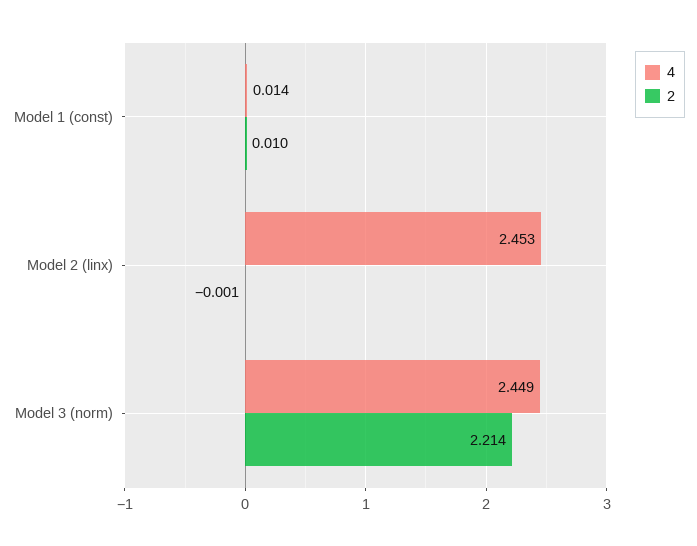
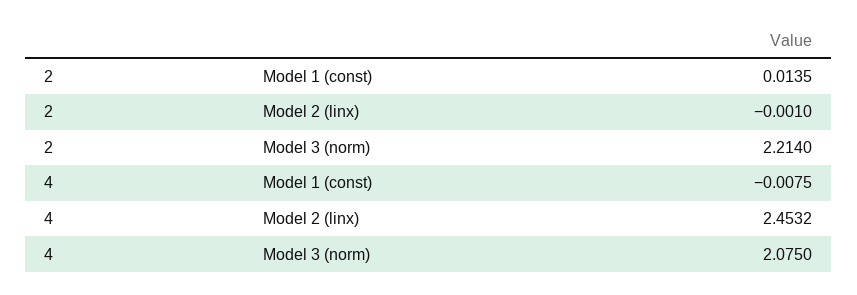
  {
    "4": {
-     "Model 1 (const)": 0.014,
+     "Model 1 (const)": -0.0075,
      "Model 2 (linx)": 2.4532,
-     "Model 3 (norm)": 2.449
+     "Model 3 (norm)": 2.075
    },
    "2": {
-     "Model 1 (const)": 0.01,
+     "Model 1 (const)": 0.0135,
      "Model 2 (linx)": -0.001,
      "Model 3 (norm)": 2.214
    }
  }

